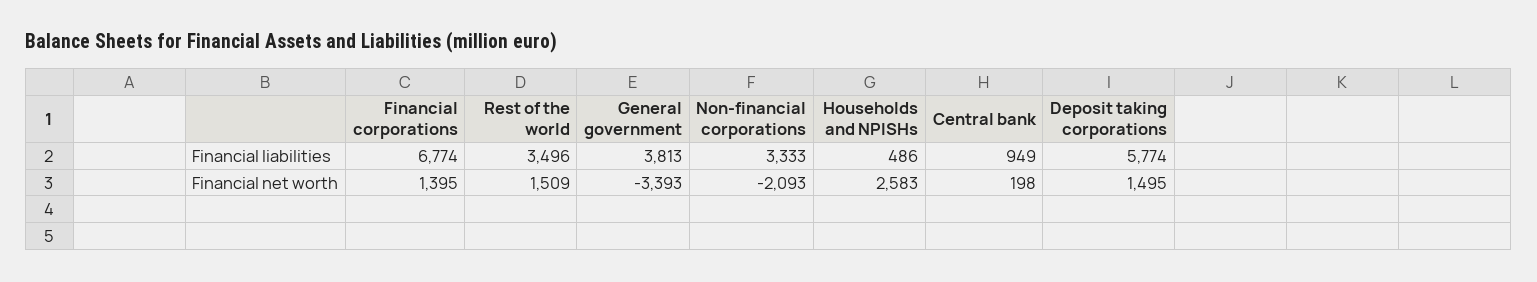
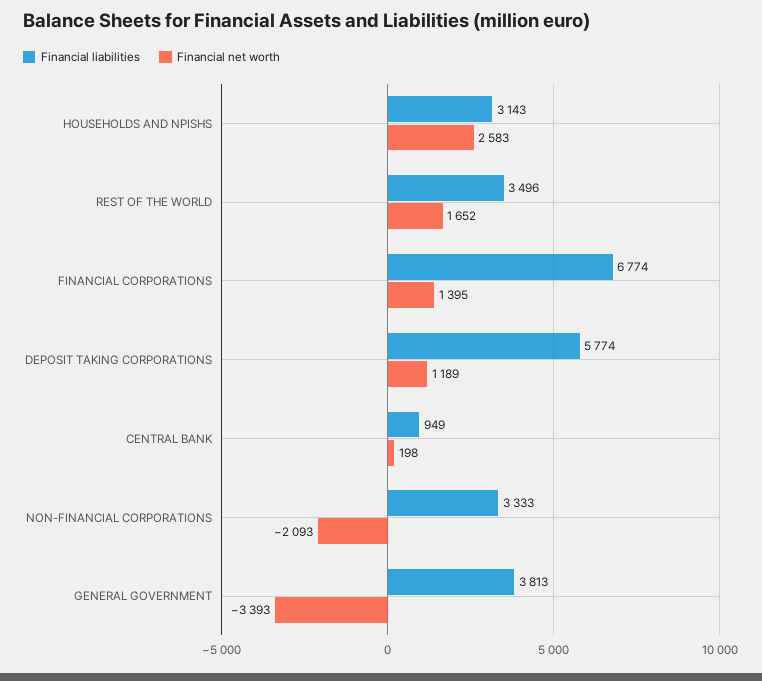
  {
    "Financial liabilities": {
      "Financial corporations": 6774,
      "Rest of the world": 3496,
      "General government": 3813,
      "Non-financial corporations": 3333,
-     "Households and NPISHs": 486,
+     "Households and NPISHs": 3143,
      "Central bank": 949,
      "Deposit taking corporations": 5774
    },
    "Financial net worth": {
      "Financial corporations": 1395,
-     "Rest of the world": 1509,
+     "Rest of the world": 1652,
      "General government": -3393,
      "Non-financial corporations": -2093,
      "Households and NPISHs": 2583,
      "Central bank": 198,
-     "Deposit taking corporations": 1495
+     "Deposit taking corporations": 1189
    }
  }

